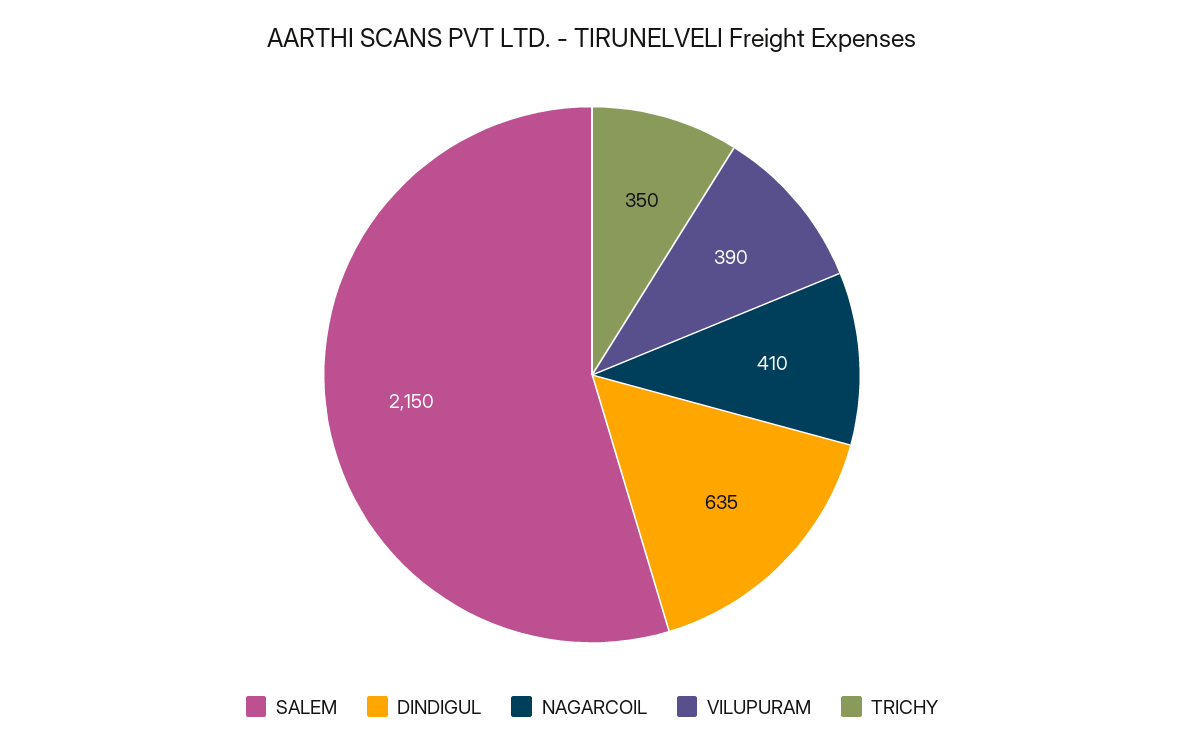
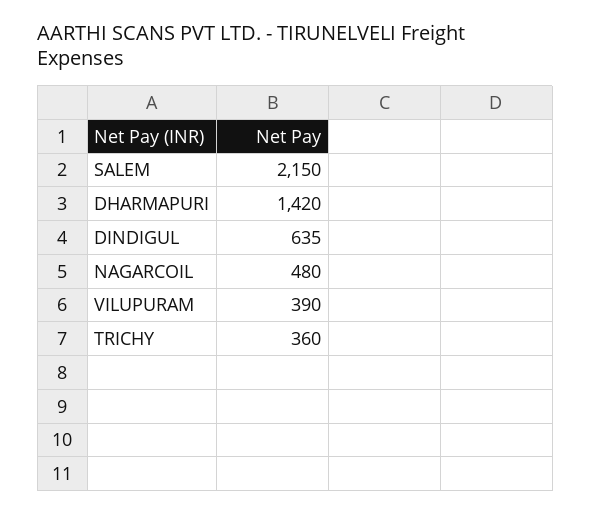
  {
    "SALEM": 2150,
    "DINDIGUL": 635,
-   "NAGARCOIL": 410,
+   "NAGARCOIL": 480,
    "VILUPURAM": 390,
-   "TRICHY": 350
+   "TRICHY": 360,
+   "DHARMAPURI": 1420
  }

